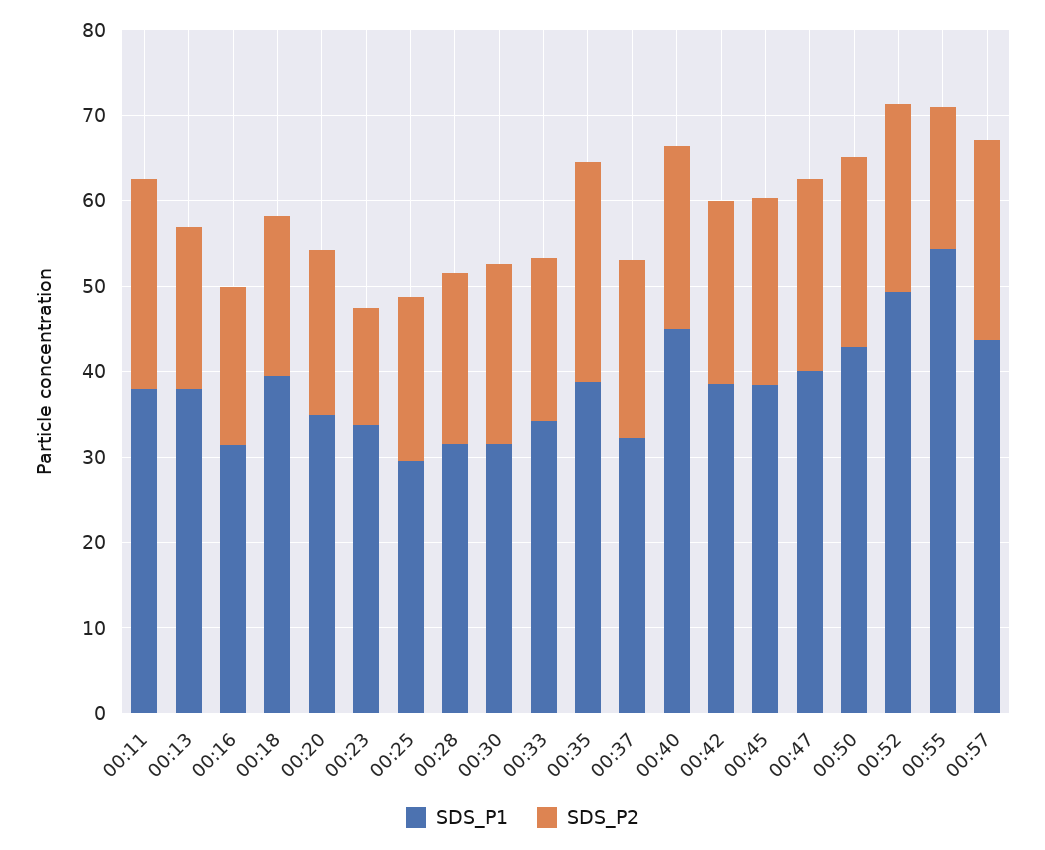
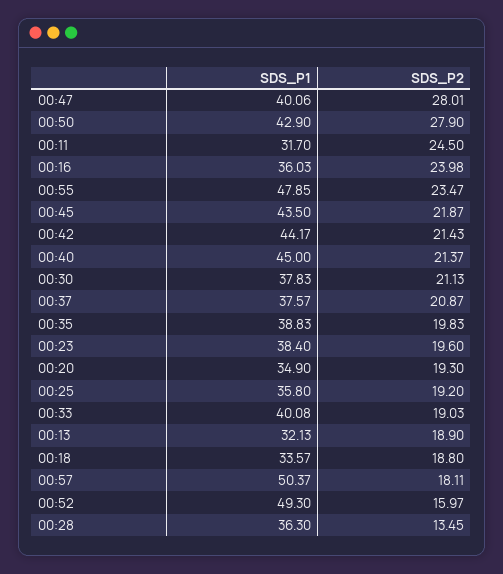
  {
    "SDS_P1": {
-     "00:11": 38,
+     "00:11": 31.7,
-     "00:13": 38,
+     "00:13": 32.13,
-     "00:16": 32,
+     "00:16": 36.03,
-     "00:18": 40,
+     "00:18": 33.57,
      "00:20": 34.9,
-     "00:23": 34,
+     "00:23": 38.4,
-     "00:25": 30,
+     "00:25": 35.8,
-     "00:28": 32,
+     "00:28": 36.3,
-     "00:30": 32,
+     "00:30": 37.83,
-     "00:33": 34,
+     "00:33": 40.08,
      "00:35": 38.83,
-     "00:37": 32,
+     "00:37": 37.57,
      "00:40": 45,
-     "00:42": 38,
+     "00:42": 44.17,
-     "00:45": 38,
+     "00:45": 43.5,
      "00:47": 40.06,
      "00:50": 42.9,
      "00:52": 49.3,
-     "00:55": 54,
+     "00:55": 47.85,
-     "00:57": 44
+     "00:57": 50.37
    },
    "SDS_P2": {
      "00:11": 24.5,
      "00:13": 18.9,
-     "00:16": 18,
+     "00:16": 23.98,
      "00:18": 18.8,
      "00:20": 19.3,
-     "00:23": 14,
+     "00:23": 19.6,
      "00:25": 19.2,
-     "00:28": 20,
+     "00:28": 13.45,
      "00:30": 21.13,
      "00:33": 19.03,
-     "00:35": 26,
+     "00:35": 19.83,
      "00:37": 20.87,
      "00:40": 21.37,
      "00:42": 21.43,
      "00:45": 21.87,
-     "00:47": 22,
+     "00:47": 28.01,
-     "00:50": 22,
+     "00:50": 27.9,
-     "00:52": 22,
+     "00:52": 15.97,
-     "00:55": 16,
+     "00:55": 23.47,
-     "00:57": 24
+     "00:57": 18.11
    }
  }

